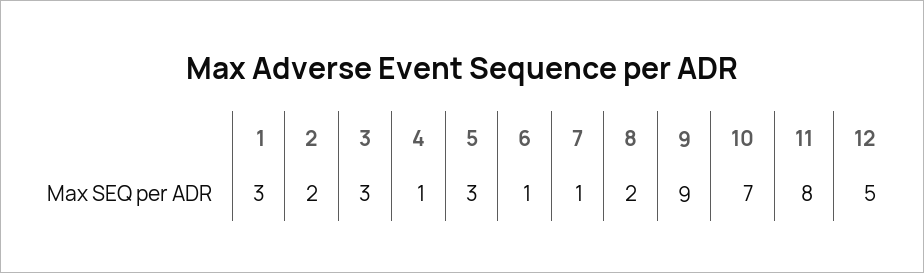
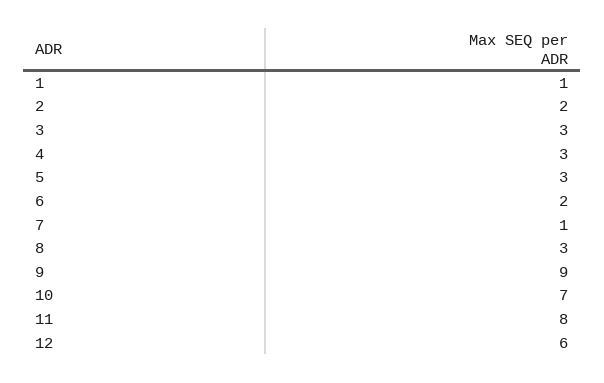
  {
-   "1": 3,
+   "1": 1,
    "2": 2,
    "3": 3,
-   "4": 1,
+   "4": 3,
    "5": 3,
-   "6": 1,
+   "6": 2,
    "7": 1,
-   "8": 2,
+   "8": 3,
    "9": 9,
    "10": 7,
    "11": 8,
-   "12": 5
+   "12": 6
  }

